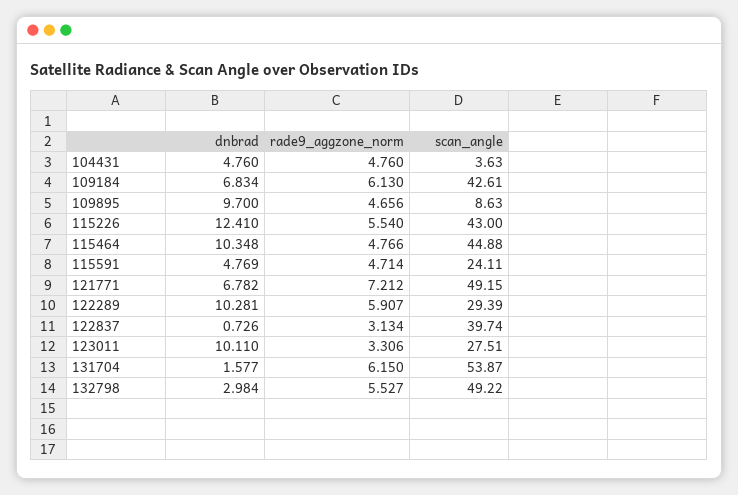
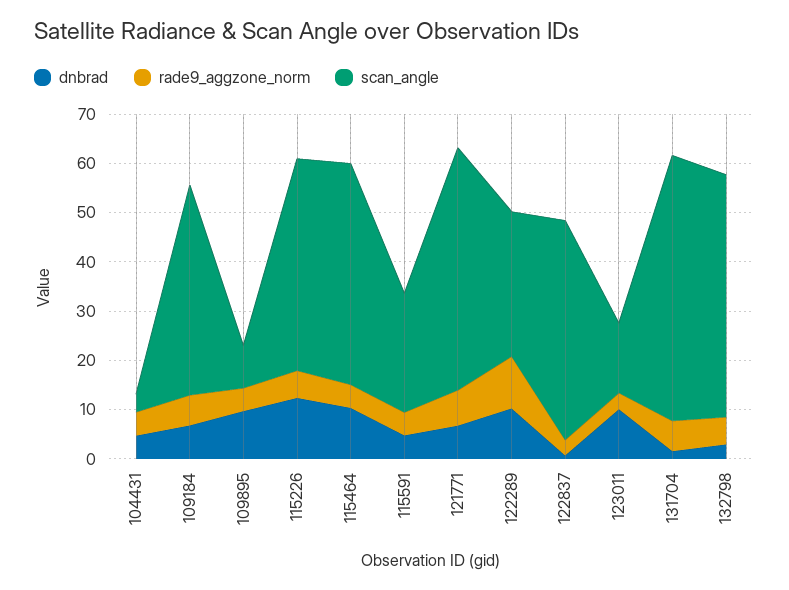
  {
    "dnbrad": {
      "104431": 4.76,
      "109184": 6.834,
      "109895": 9.7,
      "115226": 12.41,
      "115464": 10.348,
      "115591": 4.769,
      "121771": 6.782,
      "122289": 10.281,
      "122837": 0.726,
      "123011": 10.11,
      "131704": 1.577,
      "132798": 2.984
    },
    "rade9_aggzone_norm": {
      "104431": 4.76,
      "109184": 6.13,
      "109895": 4.656,
      "115226": 5.54,
      "115464": 4.766,
      "115591": 4.714,
      "121771": 7.212,
-     "122289": 5.907,
+     "122289": 10,
      "122837": 3.134,
      "123011": 3.306,
      "131704": 6.15,
      "132798": 5.527
    },
    "scan_angle": {
      "104431": 3.63,
      "109184": 42.61,
      "109895": 8.63,
      "115226": 43,
      "115464": 44.88,
      "115591": 24.11,
      "121771": 49.15,
      "122289": 29.39,
-     "122837": 39.74,
+     "122837": 44,
-     "123011": 27.51,
+     "123011": 14,
      "131704": 53.87,
      "132798": 49.22
    }
  }

